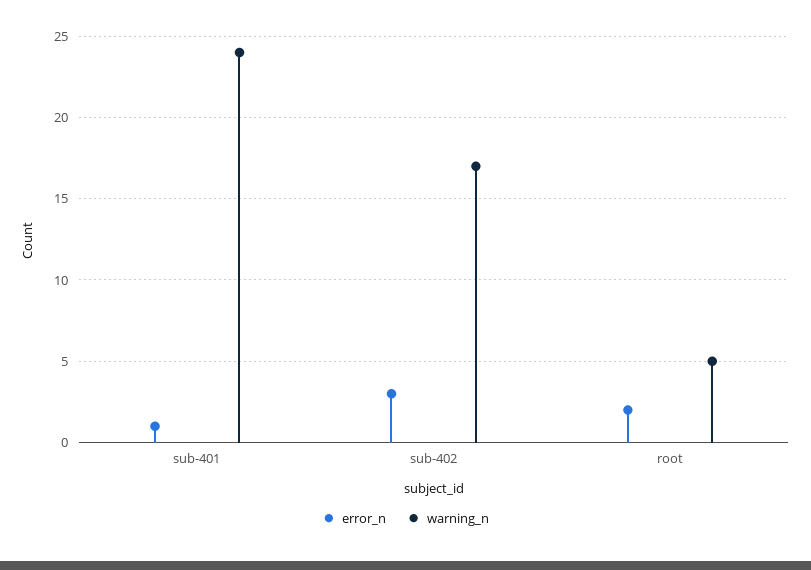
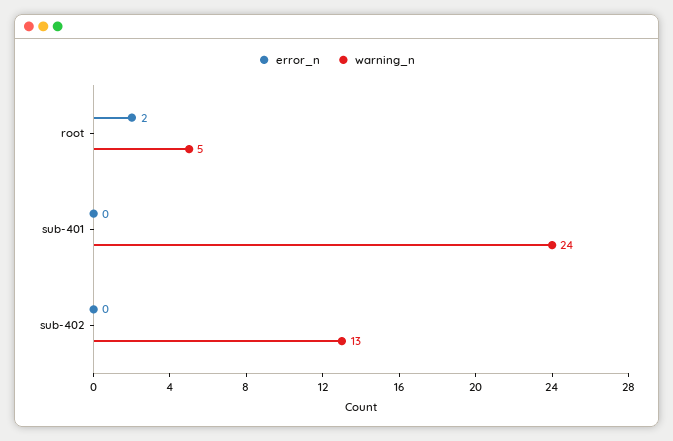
  {
    "error_n": {
-     "sub-401": 1,
+     "sub-401": 0,
-     "sub-402": 3,
+     "sub-402": 0,
      "root": 2
    },
    "warning_n": {
      "sub-401": 24,
-     "sub-402": 17,
+     "sub-402": 13,
      "root": 5
    }
  }

